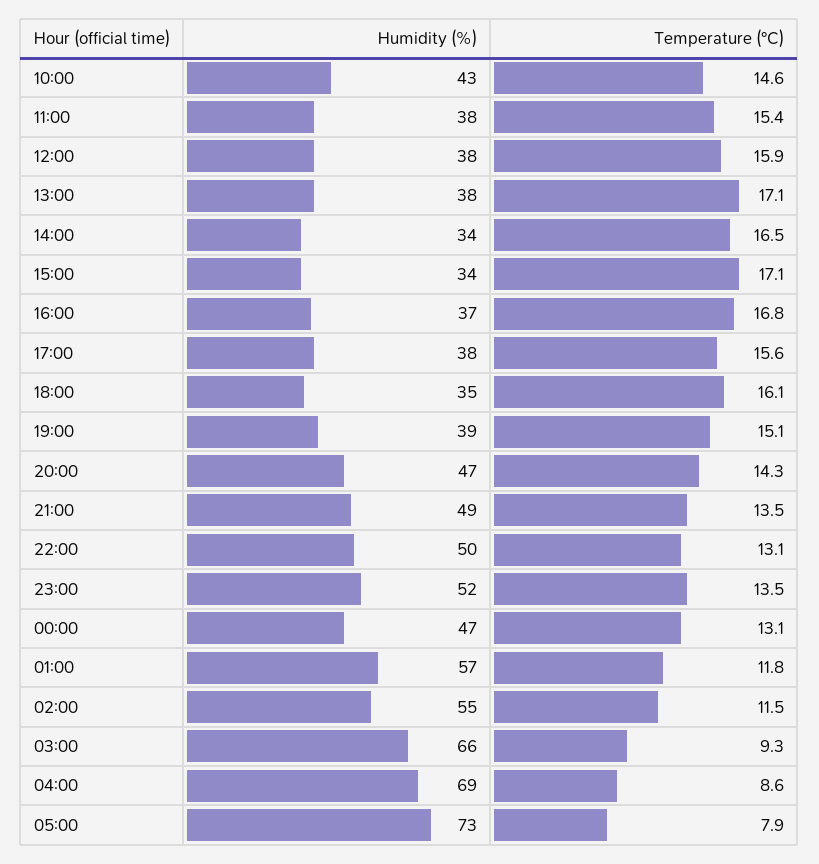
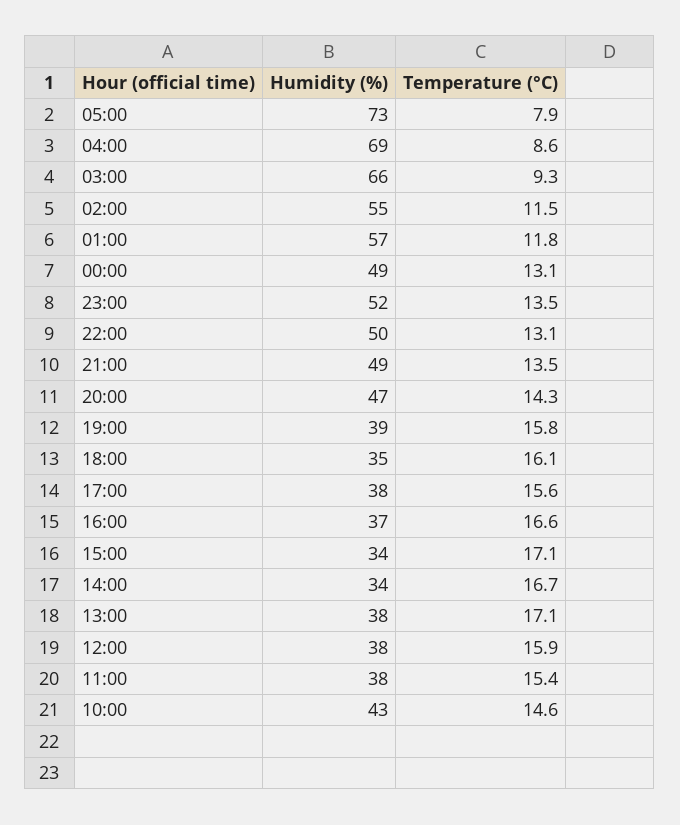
  {
    "Humidity (%)": {
      "10:00": 43,
      "11:00": 38,
      "12:00": 38,
      "13:00": 38,
      "14:00": 34,
      "15:00": 34,
      "16:00": 37,
      "17:00": 38,
      "18:00": 35,
      "19:00": 39,
      "20:00": 47,
      "21:00": 49,
      "22:00": 50,
      "23:00": 52,
-     "00:00": 47,
+     "00:00": 49,
      "01:00": 57,
      "02:00": 55,
      "03:00": 66,
      "04:00": 69,
      "05:00": 73
    },
    "Temperature (°C)": {
      "10:00": 14.6,
      "11:00": 15.4,
      "12:00": 15.9,
      "13:00": 17.1,
-     "14:00": 16.5,
+     "14:00": 16.7,
      "15:00": 17.1,
-     "16:00": 16.8,
+     "16:00": 16.6,
      "17:00": 15.6,
      "18:00": 16.1,
-     "19:00": 15.1,
+     "19:00": 15.8,
      "20:00": 14.3,
      "21:00": 13.5,
      "22:00": 13.1,
      "23:00": 13.5,
      "00:00": 13.1,
      "01:00": 11.8,
      "02:00": 11.5,
      "03:00": 9.3,
      "04:00": 8.6,
      "05:00": 7.9
    }
  }

